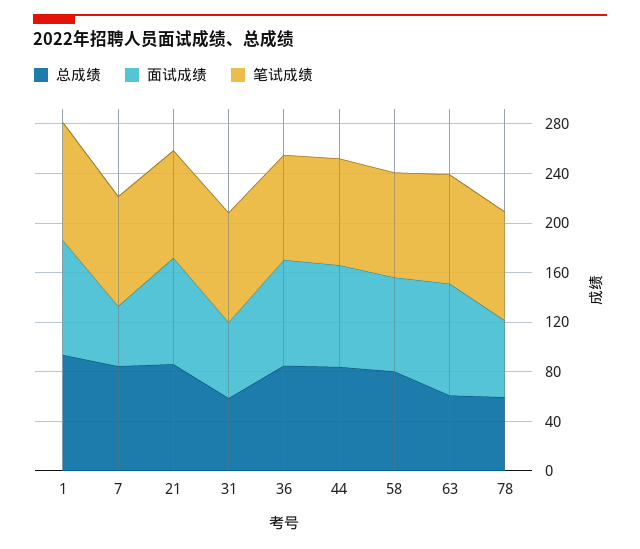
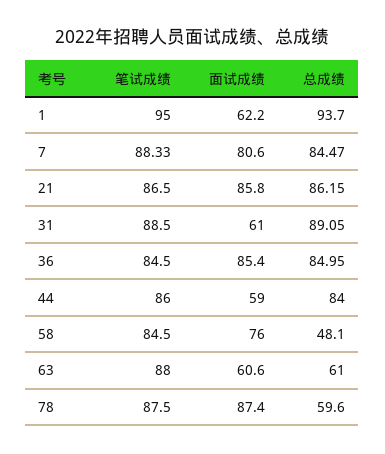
  {
    "总成绩": {
      "1": 93.7,
      "7": 84.47,
      "21": 86.15,
-     "31": 60,
+     "31": 89.05,
      "36": 84.95,
      "44": 84,
-     "58": 80,
+     "58": 48.1,
      "63": 61,
      "78": 59.6
    },
    "面试成绩": {
-     "1": 90,
+     "1": 62.2,
-     "7": 50,
+     "7": 80.6,
      "21": 85.8,
      "31": 61,
      "36": 85.4,
-     "44": 80,
+     "44": 59,
      "58": 76,
-     "63": 90,
+     "63": 60.6,
-     "78": 60
+     "78": 87.4
    },
    "笔试成绩": {
      "1": 95,
      "7": 88.33,
      "21": 86.5,
      "31": 88.5,
      "36": 84.5,
      "44": 86,
      "58": 84.5,
      "63": 88,
      "78": 87.5
    }
  }

